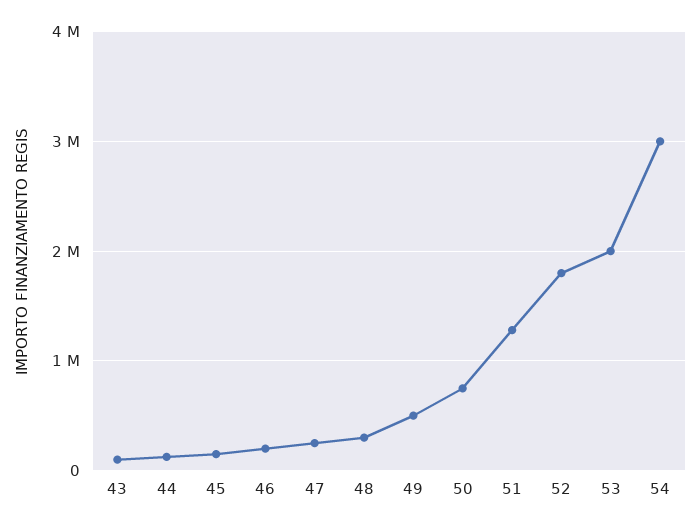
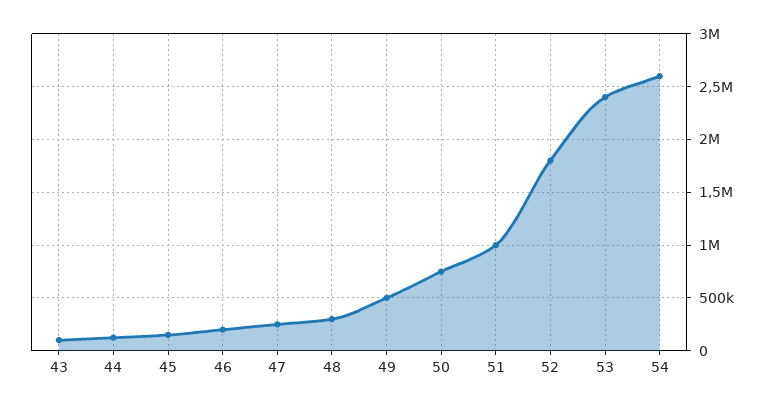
  {
    "43": 100000,
    "44": 100000,
    "45": 200000,
    "46": 200000,
    "47": 300000,
    "48": 300000,
    "49": 500000,
    "50": 800000,
-   "51": 1300000,
+   "51": 1000000,
    "52": 1800000,
-   "53": 2000000,
+   "53": 2400000,
-   "54": 3000000
+   "54": 2600000
  }

